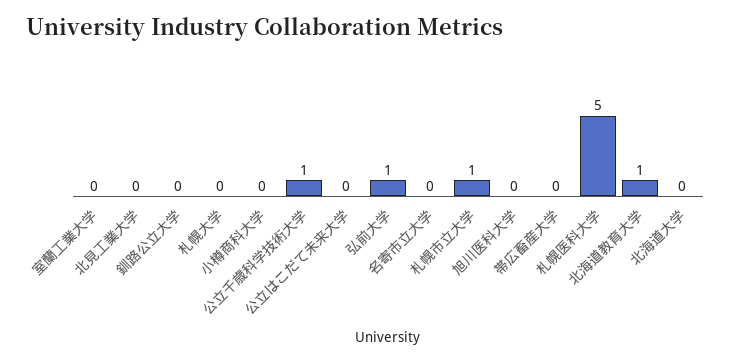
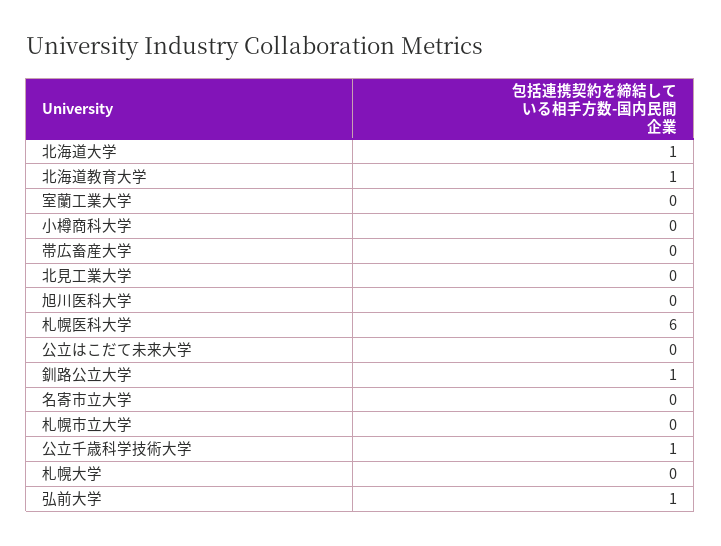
  {
    "室蘭工業大学": 0,
    "北見工業大学": 0,
-   "釧路公立大学": 0,
+   "釧路公立大学": 1,
    "札幌大学": 0,
    "小樽商科大学": 0,
    "公立千歳科学技術大学": 1,
    "公立はこだて未来大学": 0,
    "弘前大学": 1,
    "名寄市立大学": 0,
-   "札幌市立大学": 1,
+   "札幌市立大学": 0,
    "旭川医科大学": 0,
    "帯広畜産大学": 0,
-   "札幌医科大学": 5,
+   "札幌医科大学": 6,
    "北海道教育大学": 1,
-   "北海道大学": 0
+   "北海道大学": 1
  }

